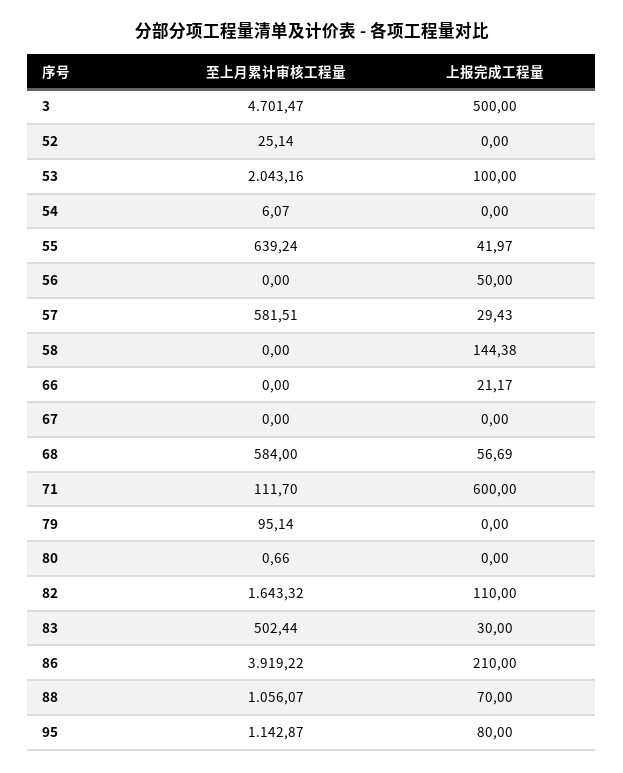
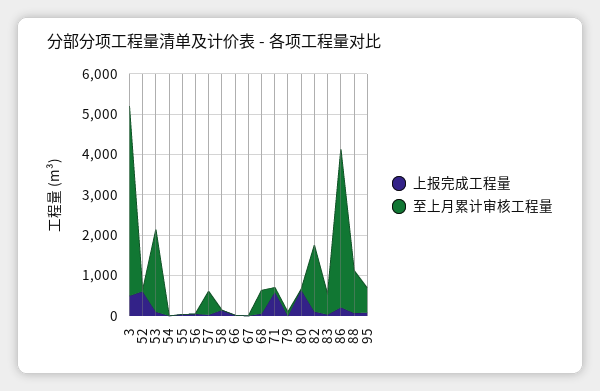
  {
    "至上月累计审核工程量": {
      "3": 4701.47,
      "52": 25.14,
      "53": 2043.16,
      "54": 6.07,
-     "55": 639.24,
+     "55": 0,
      "56": 0,
      "57": 581.51,
      "58": 0,
      "66": 0,
      "67": 0,
      "68": 584,
      "71": 111.7,
      "79": 95.14,
      "80": 0.66,
      "82": 1643.32,
      "83": 502.44,
      "86": 3919.22,
      "88": 1056.07,
-     "95": 1142.87
+     "95": 600
    },
    "上报完成工程量": {
      "3": 500,
-     "52": 0,
+     "52": 600,
      "53": 100,
      "54": 0,
      "55": 41.97,
      "56": 50,
      "57": 29.43,
      "58": 144.38,
      "66": 21.17,
      "67": 0,
      "68": 56.69,
      "71": 600,
      "79": 0,
-     "80": 0,
+     "80": 600,
      "82": 110,
      "83": 30,
      "86": 210,
      "88": 70,
      "95": 80
    }
  }

